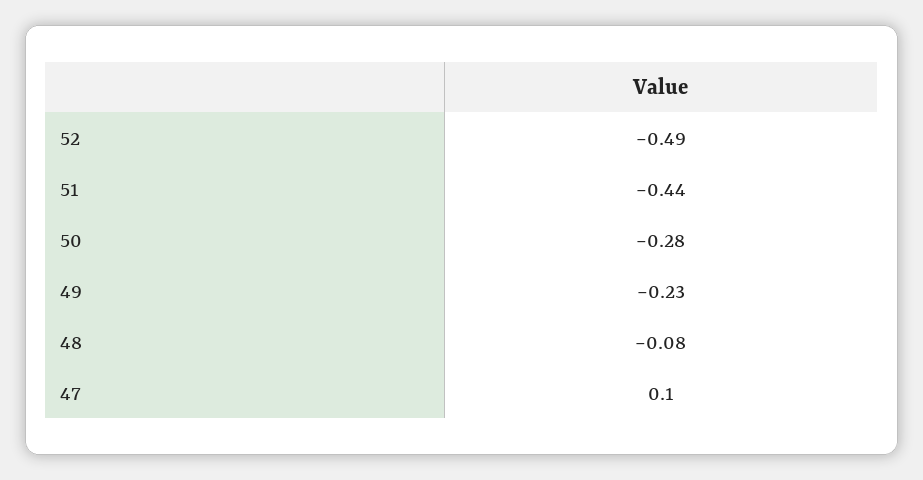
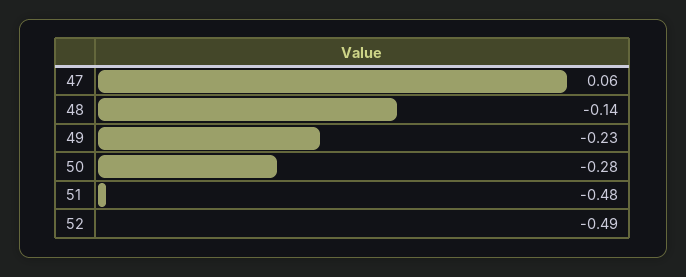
  {
    "52": -0.49,
-   "51": -0.44,
+   "51": -0.48,
    "50": -0.28,
    "49": -0.23,
-   "48": -0.08,
+   "48": -0.14,
-   "47": 0.1
+   "47": 0.06
  }

